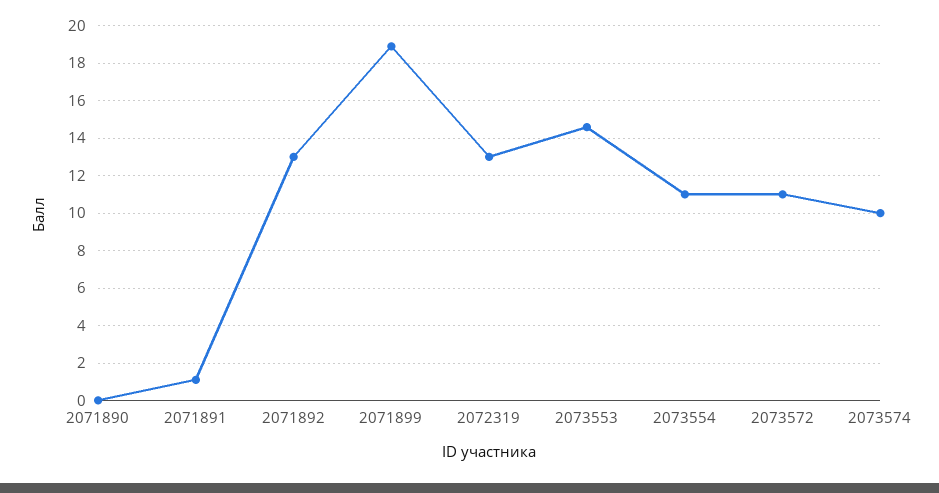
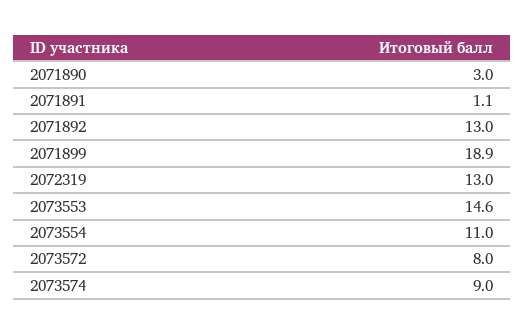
  {
-   "2071890": 0,
+   "2071890": 3,
    "2071891": 1.1,
    "2071892": 13,
    "2071899": 18.9,
    "2072319": 13,
    "2073553": 14.6,
    "2073554": 11,
-   "2073572": 11,
+   "2073572": 8,
-   "2073574": 10
+   "2073574": 9
  }

